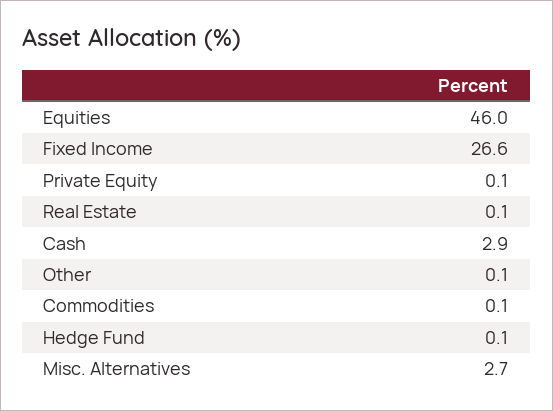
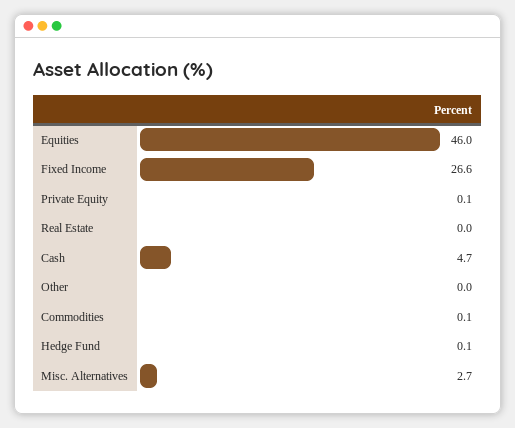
  {
    "Equities": 46,
    "Fixed Income": 26.6,
    "Private Equity": 0.1,
-   "Real Estate": 0.1,
+   "Real Estate": 0,
-   "Cash": 2.9,
+   "Cash": 4.7,
-   "Other": 0.1,
+   "Other": 0,
    "Commodities": 0.1,
    "Hedge Fund": 0.1,
    "Misc. Alternatives": 2.7
  }

